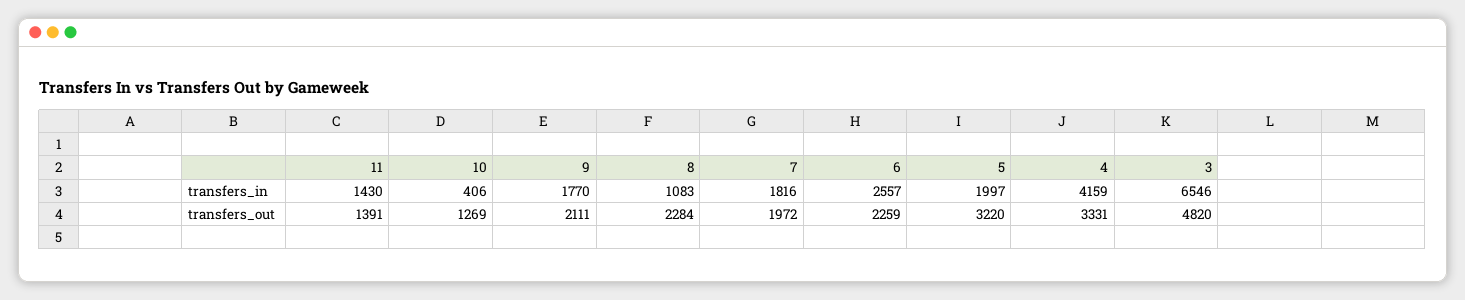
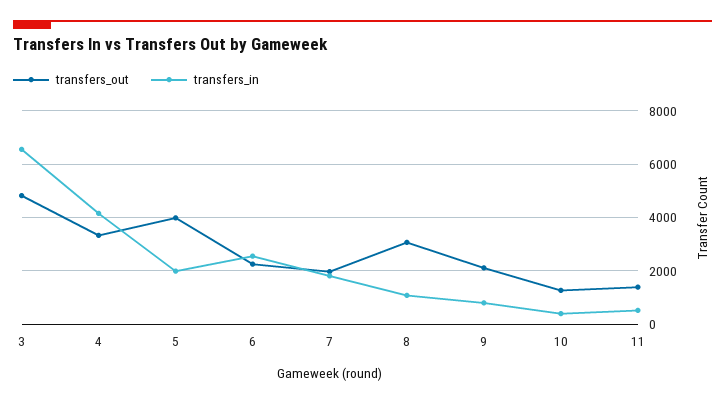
  {
    "transfers_in": {
-     "11": 1430,
+     "11": 500,
      "10": 406,
-     "9": 1770,
+     "9": 750,
      "8": 1083,
      "7": 1816,
      "6": 2557,
      "5": 1997,
      "4": 4159,
      "3": 6546
    },
    "transfers_out": {
      "11": 1391,
      "10": 1269,
      "9": 2111,
-     "8": 2284,
+     "8": 3000,
      "7": 1972,
      "6": 2259,
-     "5": 3220,
+     "5": 4000,
      "4": 3331,
      "3": 4820
    }
  }

